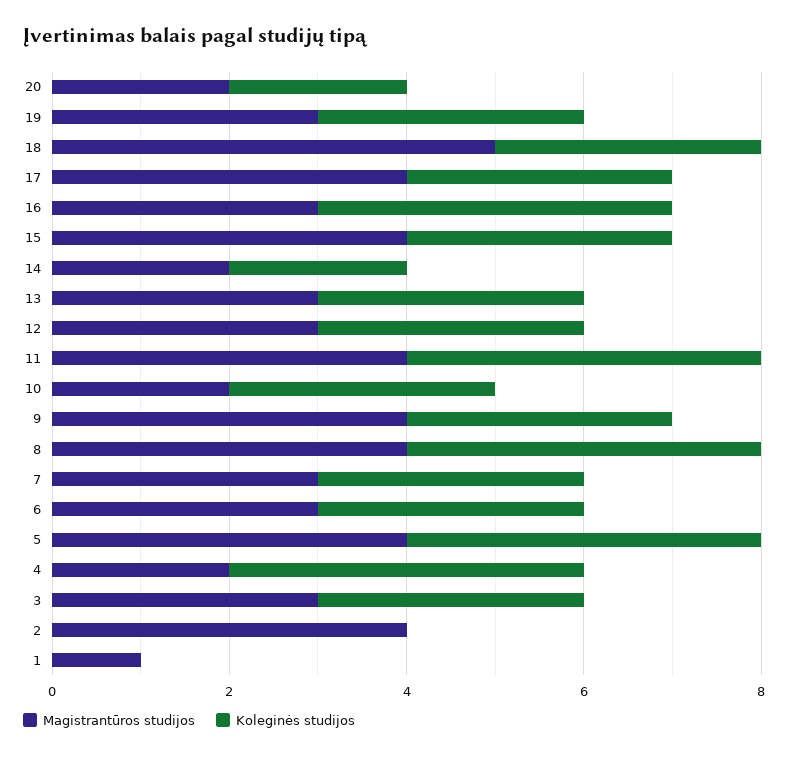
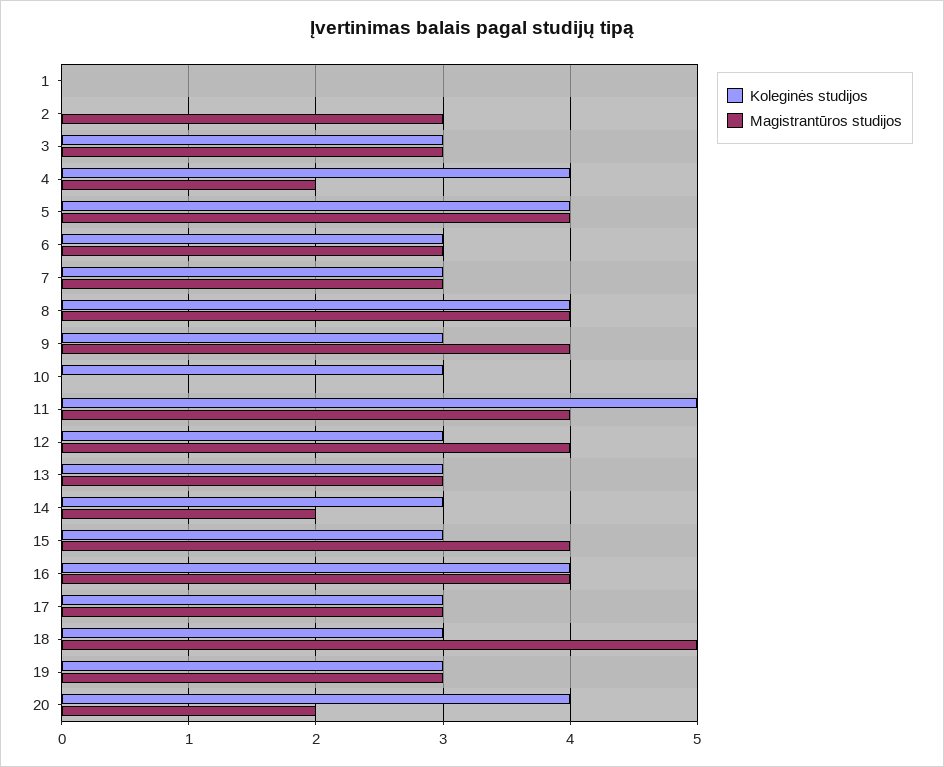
  {
    "Magistrantūros studijos": {
      "20": 2,
      "19": 3,
      "18": 5,
-     "17": 4,
+     "17": 3,
-     "16": 3,
+     "16": 4,
      "15": 4,
      "14": 2,
      "13": 3,
-     "12": 3,
+     "12": 4,
      "11": 4,
-     "10": 2,
+     "10": 0,
      "9": 4,
      "8": 4,
      "7": 3,
      "6": 3,
      "5": 4,
      "4": 2,
      "3": 3,
-     "2": 4,
+     "2": 3,
-     "1": 1
+     "1": 0
    },
    "Koleginės studijos": {
-     "20": 2,
+     "20": 4,
      "19": 3,
      "18": 3,
      "17": 3,
      "16": 4,
      "15": 3,
-     "14": 2,
+     "14": 3,
      "13": 3,
      "12": 3,
-     "11": 4,
+     "11": 5,
      "10": 3,
      "9": 3,
      "8": 4,
      "7": 3,
      "6": 3,
      "5": 4,
      "4": 4,
      "3": 3,
      "2": 0,
      "1": 0
    }
  }

